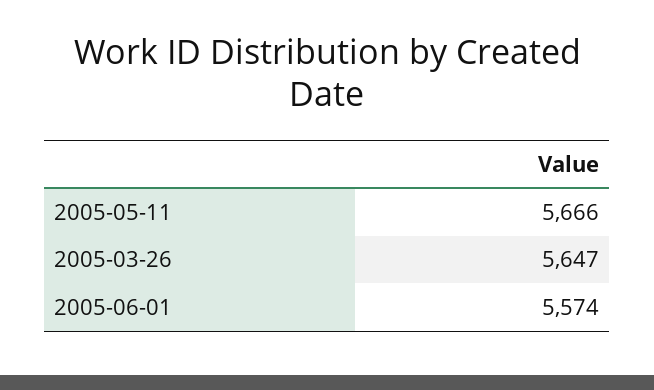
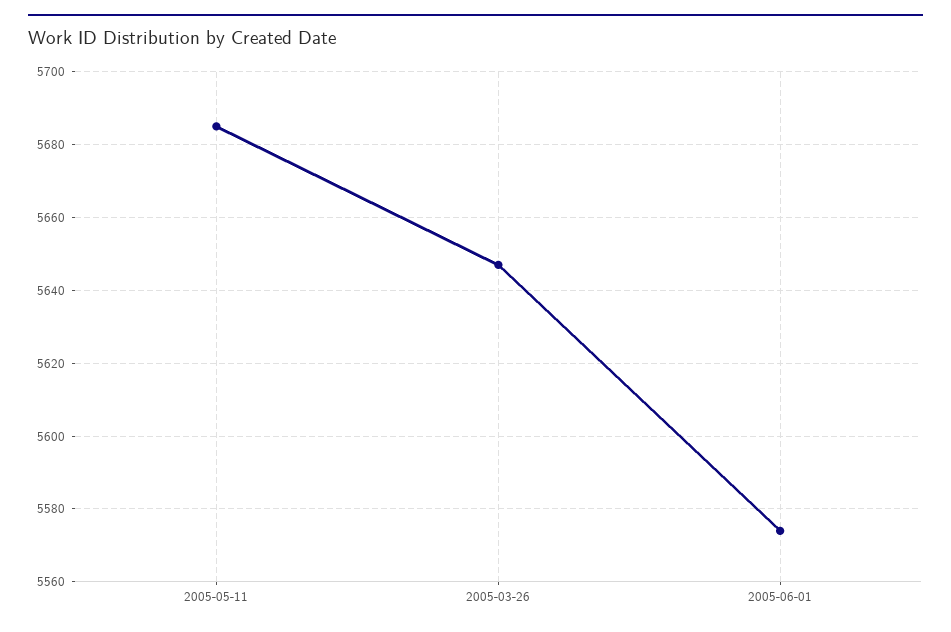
  {
-   "2005-05-11": 5666,
+   "2005-05-11": 5685,
    "2005-03-26": 5647,
    "2005-06-01": 5574
  }

